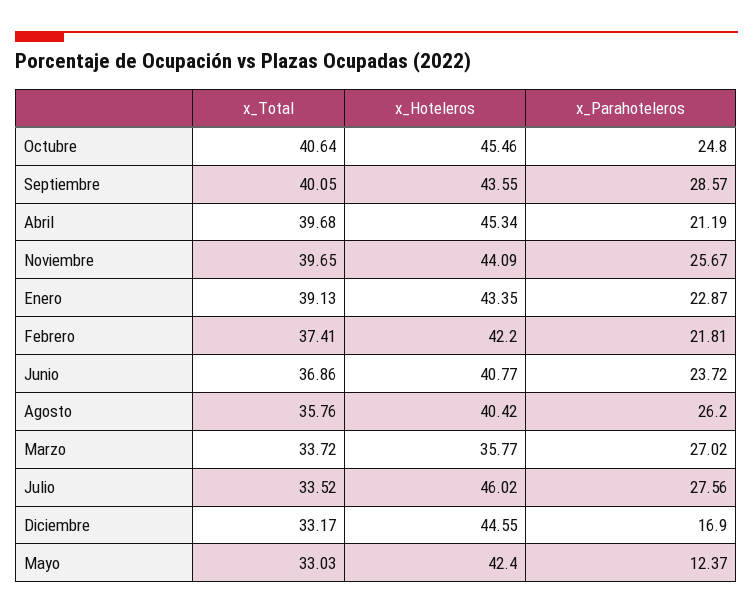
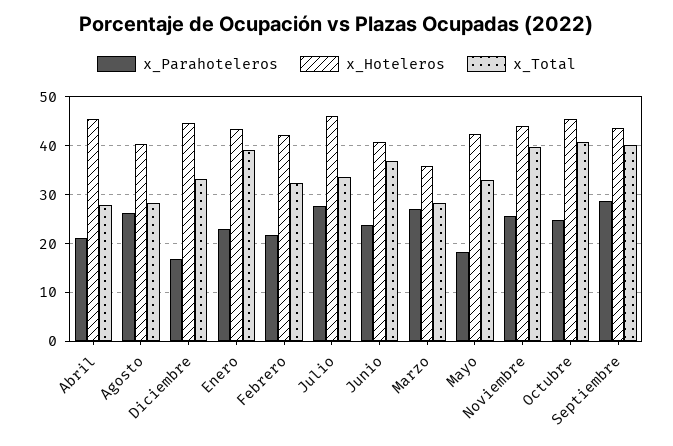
  {
    "x_Total": {
      "Octubre": 40.64,
      "Septiembre": 40.05,
-     "Abril": 39.68,
+     "Abril": 28,
      "Noviembre": 39.65,
      "Enero": 39.13,
-     "Febrero": 37.41,
+     "Febrero": 32,
      "Junio": 36.86,
-     "Agosto": 35.76,
+     "Agosto": 28,
-     "Marzo": 33.72,
+     "Marzo": 28,
      "Julio": 33.52,
      "Diciembre": 33.17,
      "Mayo": 33.03
    },
    "x_Hoteleros": {
      "Octubre": 45.46,
      "Septiembre": 43.55,
      "Abril": 45.34,
      "Noviembre": 44.09,
      "Enero": 43.35,
      "Febrero": 42.2,
      "Junio": 40.77,
      "Agosto": 40.42,
      "Marzo": 35.77,
      "Julio": 46.02,
      "Diciembre": 44.55,
      "Mayo": 42.4
    },
    "x_Parahoteleros": {
      "Octubre": 24.8,
      "Septiembre": 28.57,
      "Abril": 21.19,
      "Noviembre": 25.67,
      "Enero": 22.87,
      "Febrero": 21.81,
      "Junio": 23.72,
      "Agosto": 26.2,
      "Marzo": 27.02,
      "Julio": 27.56,
      "Diciembre": 16.9,
-     "Mayo": 12.37
+     "Mayo": 18
    }
  }

